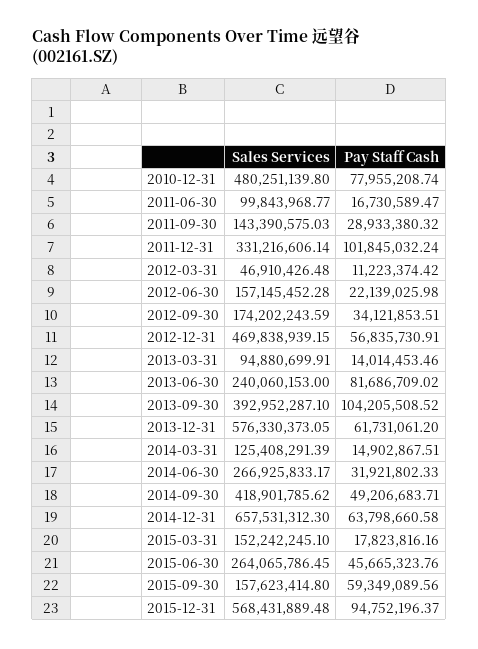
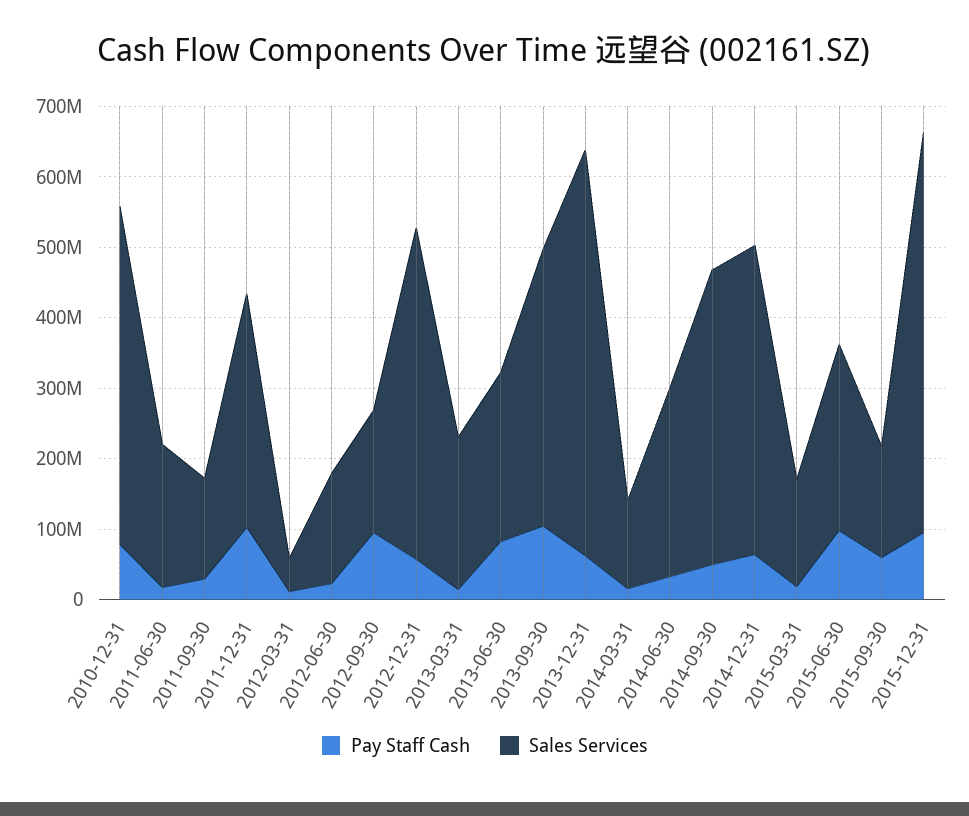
  {
    "Sales Services": {
      "2010-12-31": 480251139.8,
-     "2011-06-30": 99843968.77,
+     "2011-06-30": 200000000,
      "2011-09-30": 143390575.03,
      "2011-12-31": 331216606.14,
      "2012-03-31": 46910426.48,
      "2012-06-30": 157145452.28,
      "2012-09-30": 174202243.59,
      "2012-12-31": 469838939.15,
-     "2013-03-31": 94880699.91,
+     "2013-03-31": 220000000,
      "2013-06-30": 240060153,
      "2013-09-30": 392952287.1,
      "2013-12-31": 576330373.05,
      "2014-03-31": 125408291.39,
      "2014-06-30": 266925833.17,
      "2014-09-30": 418901785.62,
-     "2014-12-31": 657531312.3,
+     "2014-12-31": 440000000,
      "2015-03-31": 152242245.1,
      "2015-06-30": 264065786.45,
      "2015-09-30": 157623414.8,
      "2015-12-31": 568431889.48
    },
    "Pay Staff Cash": {
      "2010-12-31": 77955208.74,
      "2011-06-30": 16730589.47,
      "2011-09-30": 28933380.32,
      "2011-12-31": 101845032.24,
      "2012-03-31": 11223374.42,
      "2012-06-30": 22139025.98,
-     "2012-09-30": 34121853.51,
+     "2012-09-30": 100000000,
      "2012-12-31": 56835730.91,
      "2013-03-31": 14014453.46,
      "2013-06-30": 81686709.02,
      "2013-09-30": 104205508.52,
      "2013-12-31": 61731061.2,
      "2014-03-31": 14902867.51,
      "2014-06-30": 31921802.33,
      "2014-09-30": 49206683.71,
      "2014-12-31": 63798660.58,
      "2015-03-31": 17823816.16,
-     "2015-06-30": 45665323.76,
+     "2015-06-30": 100000000,
      "2015-09-30": 59349089.56,
      "2015-12-31": 94752196.37
    }
  }

